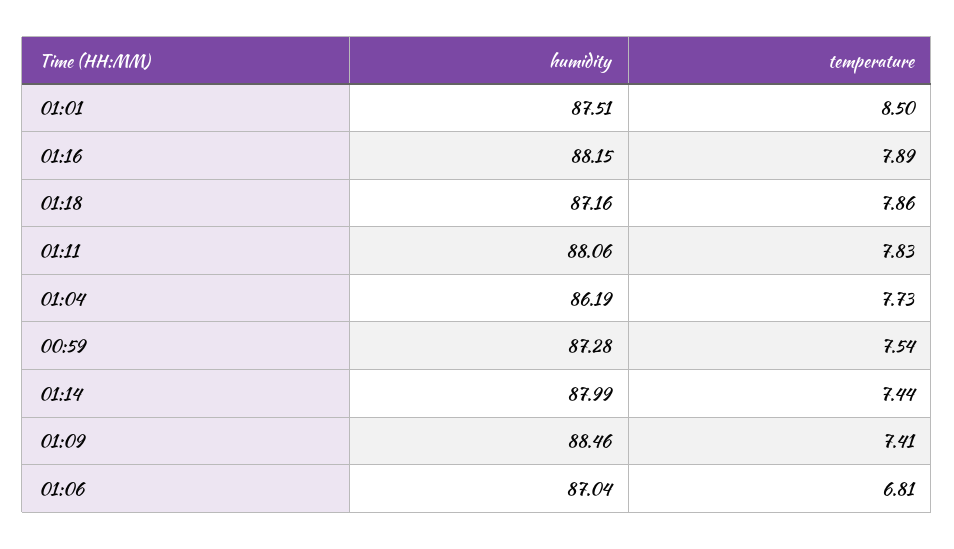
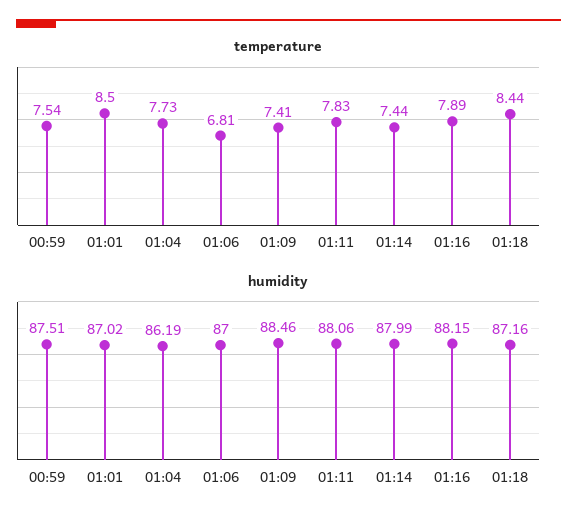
  {
    "humidity": {
-     "01:01": 87.51,
+     "01:01": 87.02,
      "01:16": 88.15,
      "01:18": 87.16,
      "01:11": 88.06,
      "01:04": 86.19,
-     "00:59": 87.28,
+     "00:59": 87.51,
      "01:14": 87.99,
      "01:09": 88.46,
-     "01:06": 87.04
+     "01:06": 87
    },
    "temperature": {
      "01:01": 8.5,
      "01:16": 7.89,
-     "01:18": 7.86,
+     "01:18": 8.44,
      "01:11": 7.83,
      "01:04": 7.73,
      "00:59": 7.54,
      "01:14": 7.44,
      "01:09": 7.41,
      "01:06": 6.81
    }
  }

